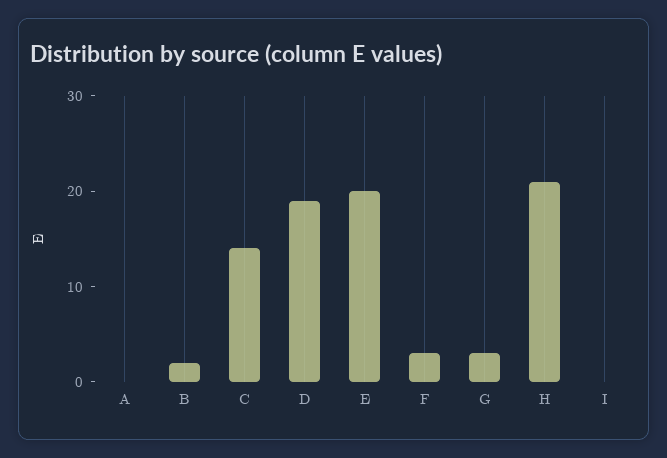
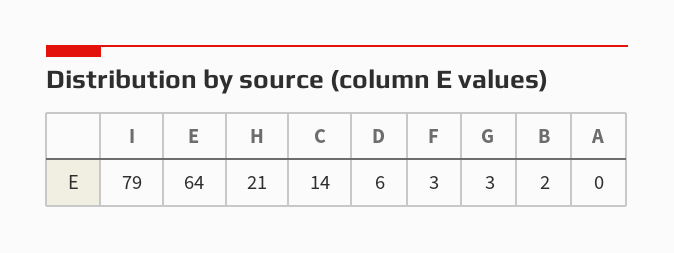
  {
    "A": 0,
    "B": 2,
    "C": 14,
-   "D": 19,
+   "D": 6,
-   "E": 20,
+   "E": 64,
    "F": 3,
    "G": 3,
    "H": 21,
-   "I": 0
+   "I": 79
  }

